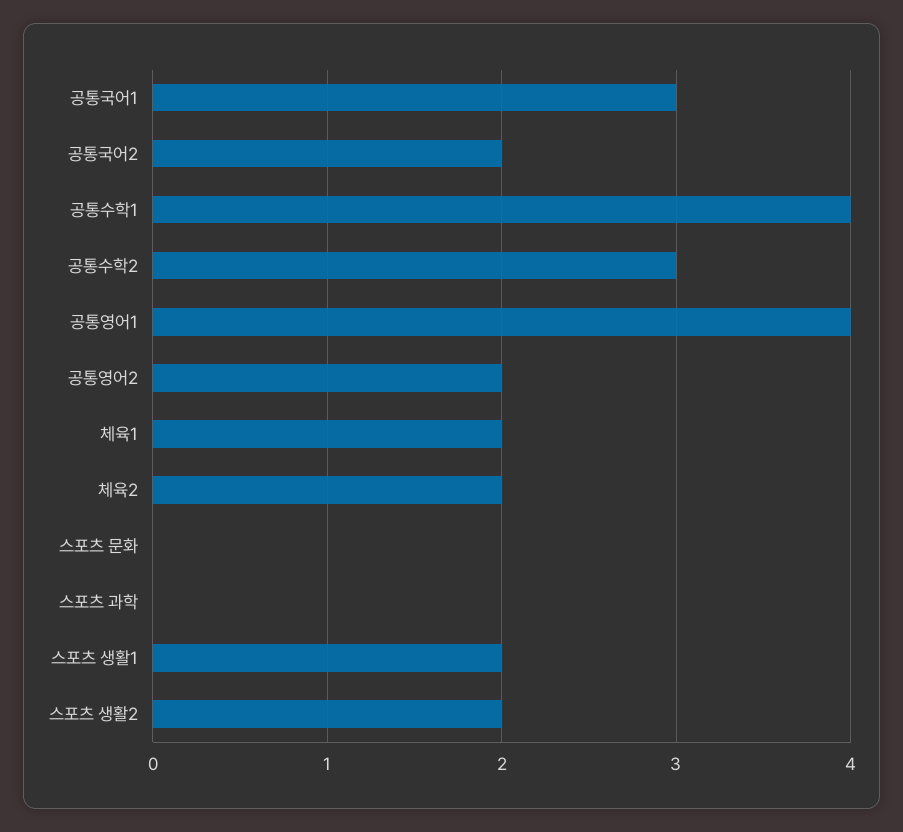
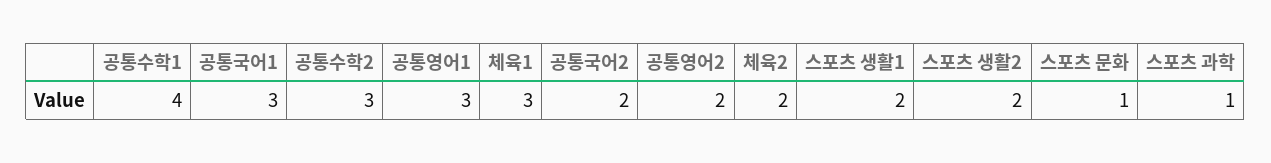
  {
    "공통국어1": 3,
    "공통국어2": 2,
    "공통수학1": 4,
    "공통수학2": 3,
-   "공통영어1": 4,
+   "공통영어1": 3,
    "공통영어2": 2,
-   "체육1": 2,
+   "체육1": 3,
    "체육2": 2,
-   "스포츠 문화": 0,
+   "스포츠 문화": 1,
-   "스포츠 과학": 0,
+   "스포츠 과학": 1,
    "스포츠 생활1": 2,
    "스포츠 생활2": 2
  }

